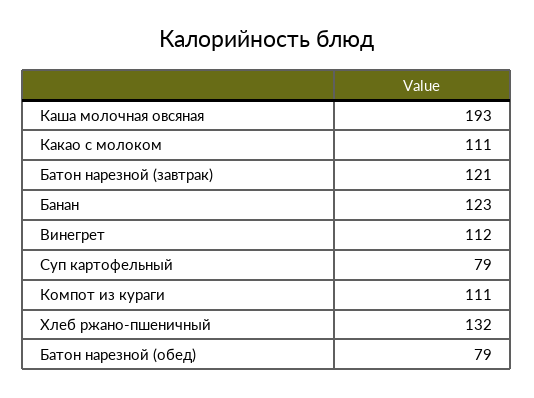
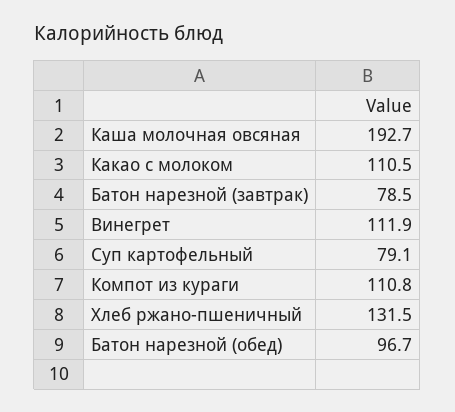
  {
    "Каша молочная овсяная": 192.7,
    "Какао с молоком": 110.5,
-   "Батон нарезной (завтрак)": 121,
+   "Батон нарезной (завтрак)": 78.5,
-   "Банан": 123,
    "Винегрет": 111.9,
    "Суп картофельный": 79.1,
    "Компот из кураги": 110.8,
    "Хлеб ржано-пшеничный": 131.5,
-   "Батон нарезной (обед)": 79
+   "Батон нарезной (обед)": 96.7
  }

